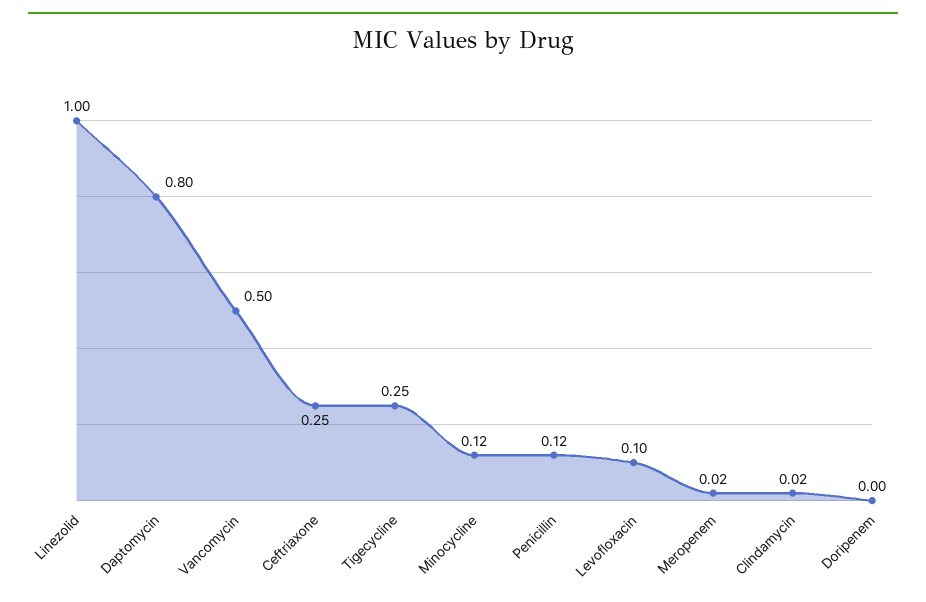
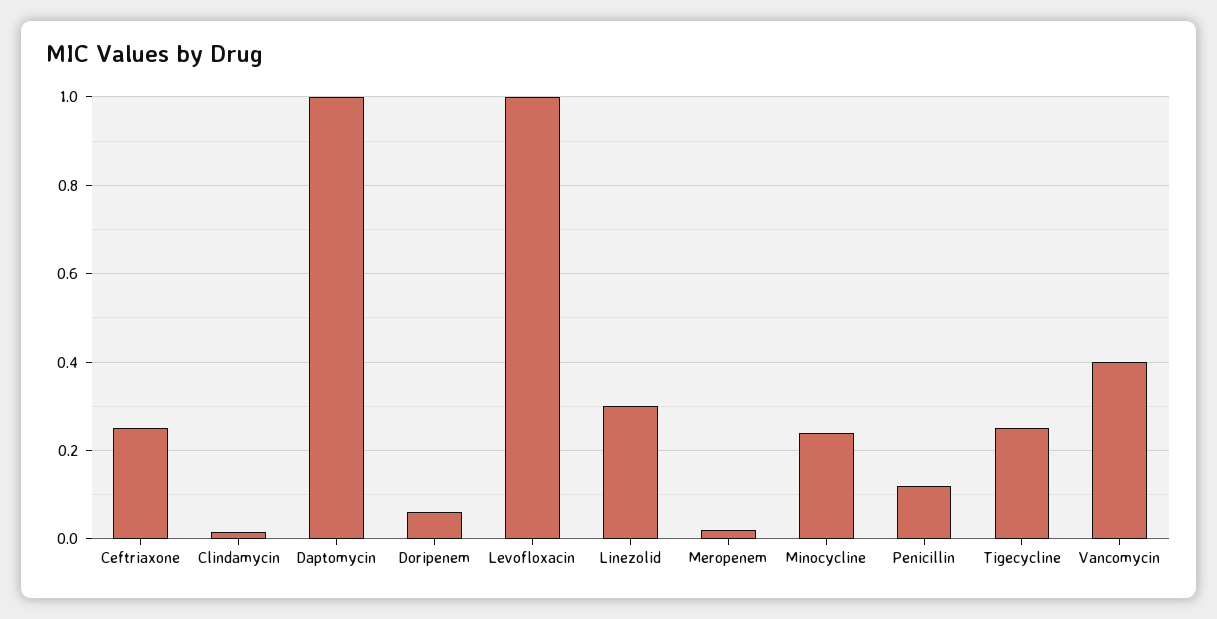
  {
-   "Linezolid": 1,
+   "Linezolid": 0.3,
-   "Daptomycin": 0.8,
+   "Daptomycin": 1,
-   "Vancomycin": 0.5,
+   "Vancomycin": 0.4,
    "Ceftriaxone": 0.25,
    "Tigecycline": 0.25,
-   "Minocycline": 0.12,
+   "Minocycline": 0.24,
    "Penicillin": 0.12,
-   "Levofloxacin": 0.1,
+   "Levofloxacin": 1,
    "Meropenem": 0.02,
    "Clindamycin": 0.02,
-   "Doripenem": 0
+   "Doripenem": 0.06
  }

